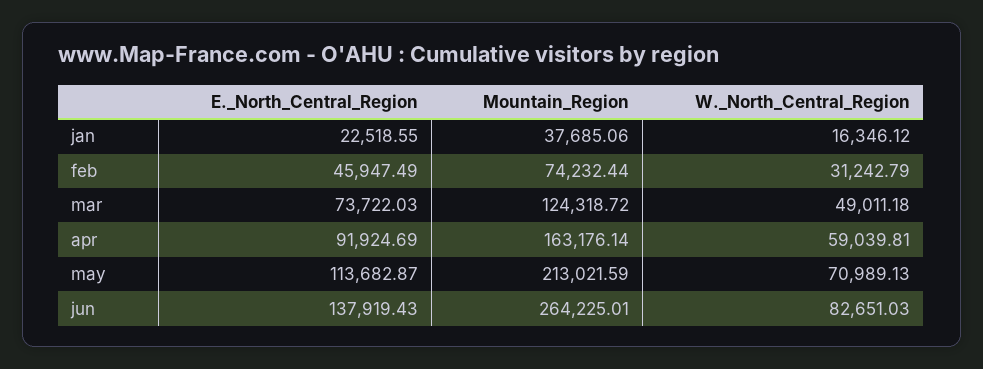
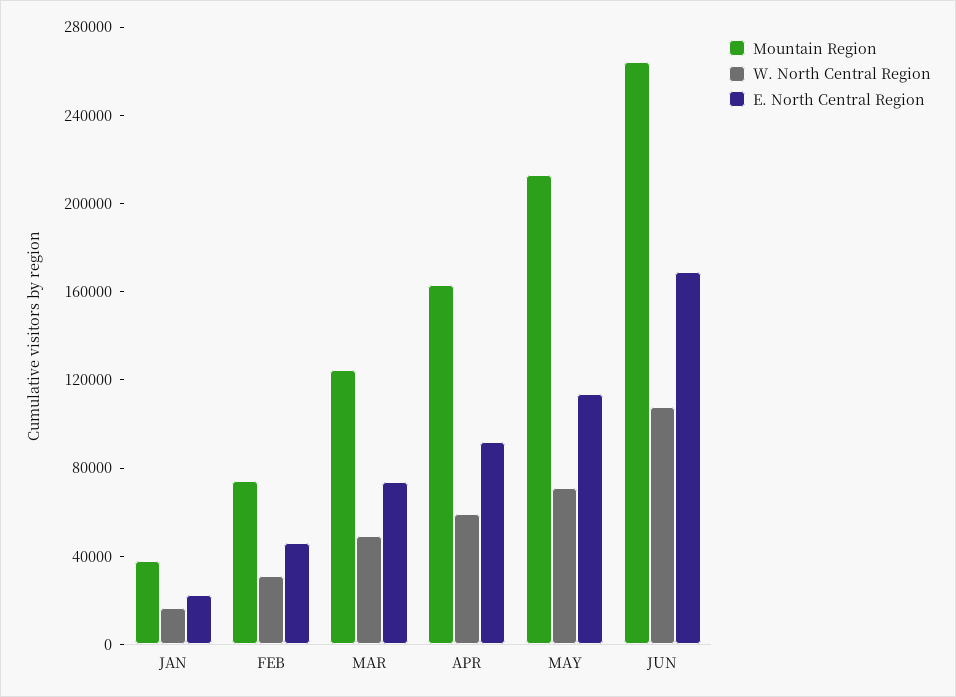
  {
    "E._North_Central_Region": {
      "jan": 22518.55,
      "feb": 45947.49,
      "mar": 73722.03,
      "apr": 91924.69,
      "may": 113682.87,
-     "jun": 137919.43
+     "jun": 170000
    },
    "Mountain_Region": {
      "jan": 37685.06,
      "feb": 74232.44,
      "mar": 124318.72,
      "apr": 163176.14,
      "may": 213021.59,
      "jun": 264225.01
    },
    "W._North_Central_Region": {
      "jan": 16346.12,
      "feb": 31242.79,
      "mar": 49011.18,
      "apr": 59039.81,
      "may": 70989.13,
-     "jun": 82651.03
+     "jun": 110000
    }
  }

